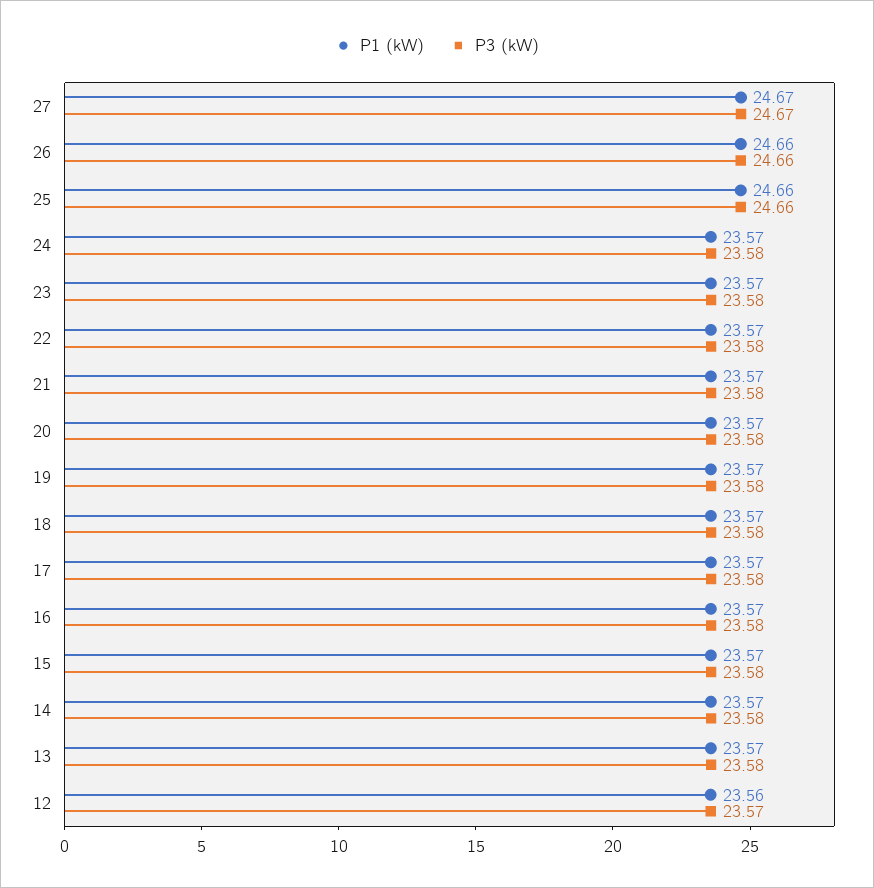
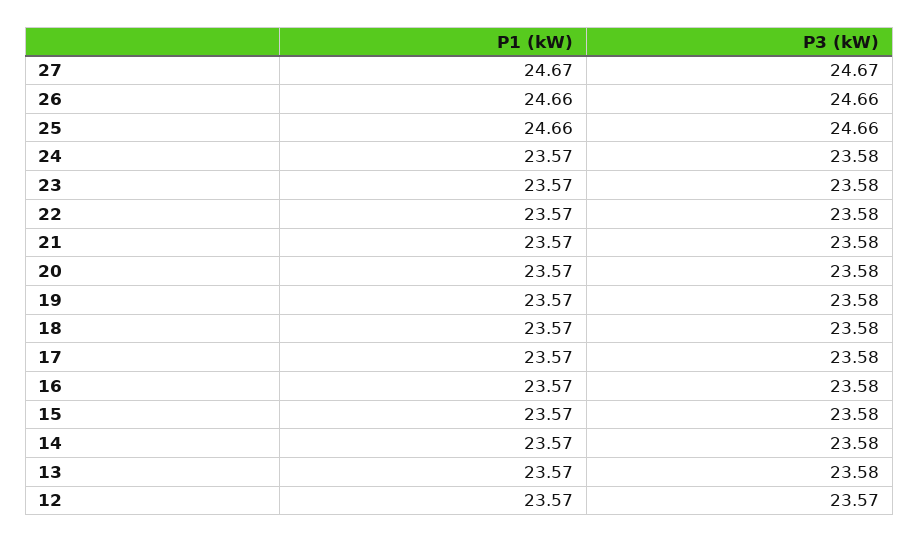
  {
    "P1 (kW)": {
      "27": 24.67,
      "26": 24.66,
      "25": 24.66,
      "24": 23.57,
      "23": 23.57,
      "22": 23.57,
      "21": 23.57,
      "20": 23.57,
      "19": 23.57,
      "18": 23.57,
      "17": 23.57,
      "16": 23.57,
      "15": 23.57,
      "14": 23.57,
      "13": 23.57,
-     "12": 23.56
+     "12": 23.57
    },
    "P3 (kW)": {
      "27": 24.67,
      "26": 24.66,
      "25": 24.66,
      "24": 23.58,
      "23": 23.58,
      "22": 23.58,
      "21": 23.58,
      "20": 23.58,
      "19": 23.58,
      "18": 23.58,
      "17": 23.58,
      "16": 23.58,
      "15": 23.58,
      "14": 23.58,
      "13": 23.58,
      "12": 23.57
    }
  }

